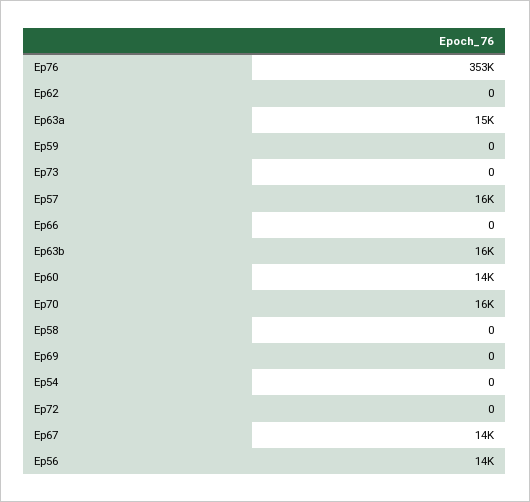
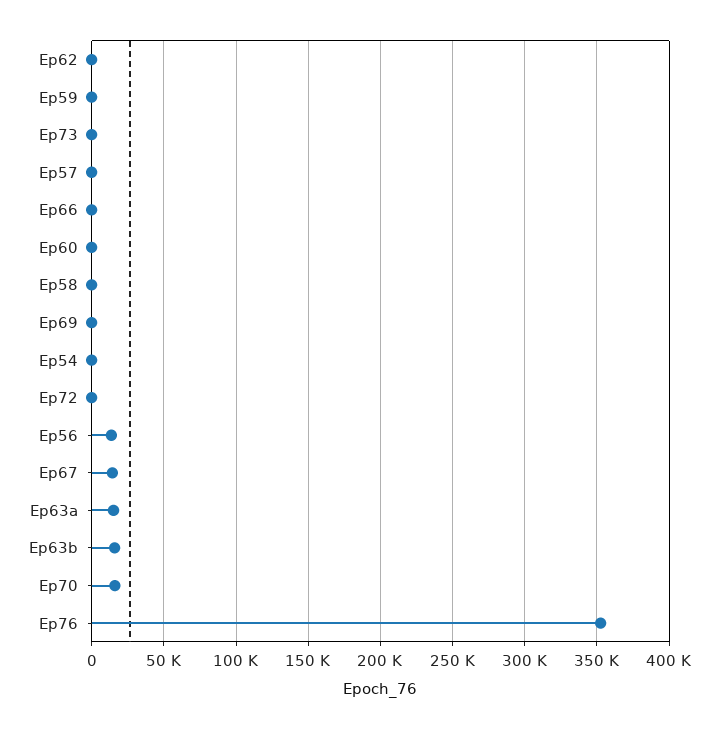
  {
    "Ep76": 353000,
    "Ep62": 0,
    "Ep63a": 15000,
    "Ep59": 0,
    "Ep73": 0,
-   "Ep57": 16000,
+   "Ep57": 0,
    "Ep66": 0,
    "Ep63b": 16000,
-   "Ep60": 14000,
+   "Ep60": 0,
    "Ep70": 16000,
    "Ep58": 0,
    "Ep69": 0,
    "Ep54": 0,
    "Ep72": 0,
    "Ep67": 14000,
    "Ep56": 14000
  }

